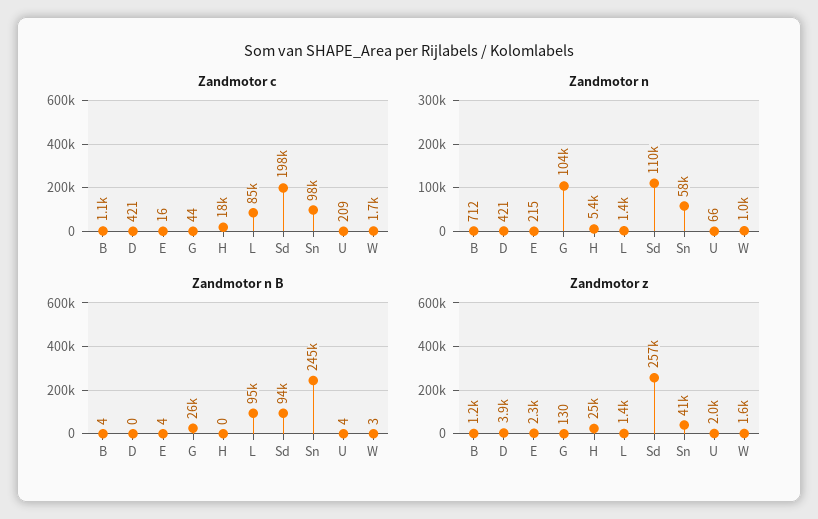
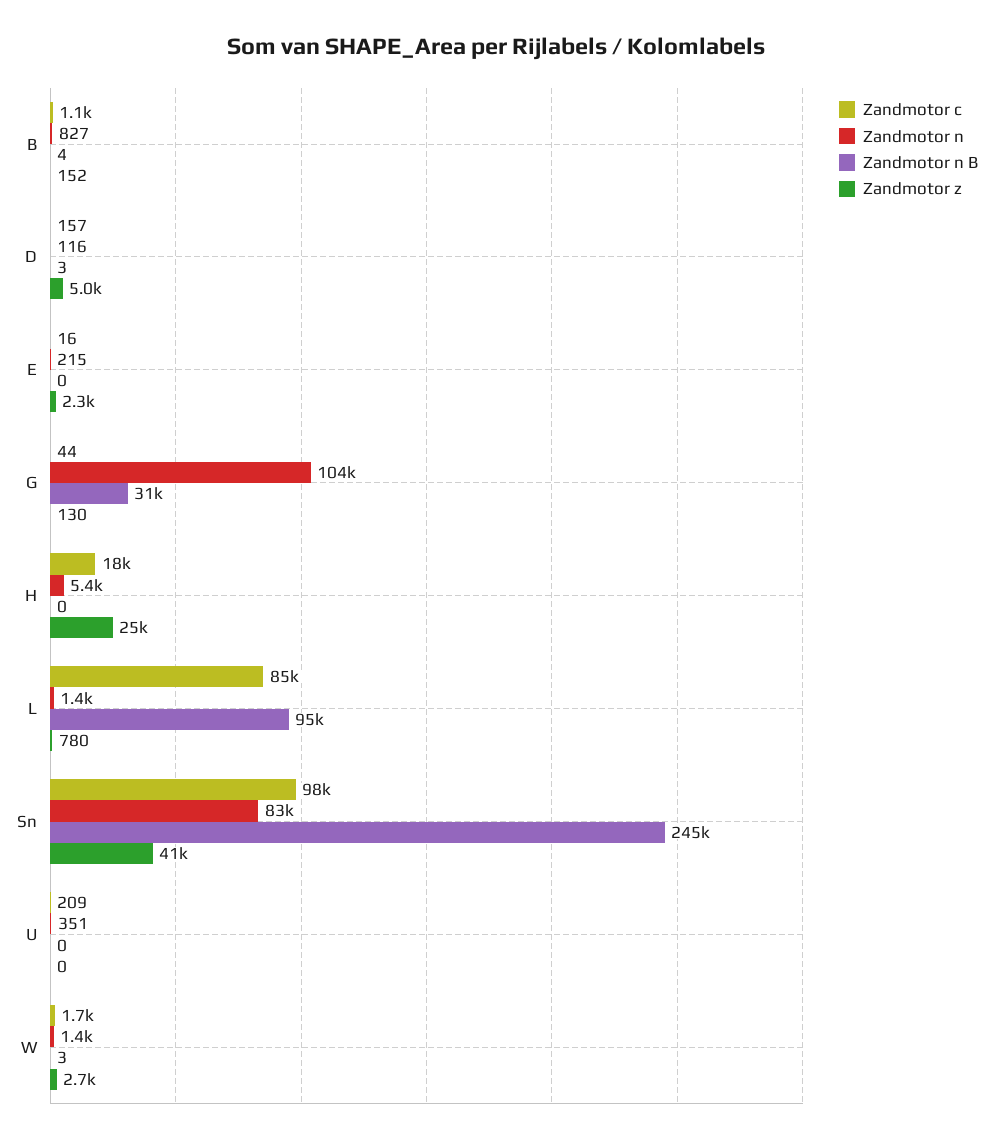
  {
    "Zandmotor c": {
      "B": 1100,
-     "D": 421,
+     "D": 157,
      "E": 16,
      "G": 44,
      "H": 18000,
      "L": 85000,
-     "Sd": 198000,
      "Sn": 98000,
      "U": 209,
      "W": 1700
    },
    "Zandmotor n": {
-     "B": 712,
+     "B": 827,
-     "D": 421,
+     "D": 116,
      "E": 215,
      "G": 104000,
      "H": 5400,
      "L": 1400,
-     "Sd": 110000,
-     "Sn": 58000,
+     "Sn": 83000,
-     "U": 66,
+     "U": 351,
-     "W": 1000
+     "W": 1400
    },
    "Zandmotor n B": {
      "B": 4,
-     "D": 0,
+     "D": 3,
-     "E": 4,
+     "E": 0,
-     "G": 26000,
+     "G": 31000,
      "H": 0,
      "L": 95000,
-     "Sd": 94000,
      "Sn": 245000,
-     "U": 4,
+     "U": 0,
      "W": 3
    },
    "Zandmotor z": {
-     "B": 1200,
+     "B": 152,
-     "D": 3900,
+     "D": 5000,
      "E": 2300,
      "G": 130,
      "H": 25000,
-     "L": 1400,
+     "L": 780,
-     "Sd": 257000,
      "Sn": 41000,
-     "U": 2000,
+     "U": 0,
-     "W": 1600
+     "W": 2700
    }
  }

